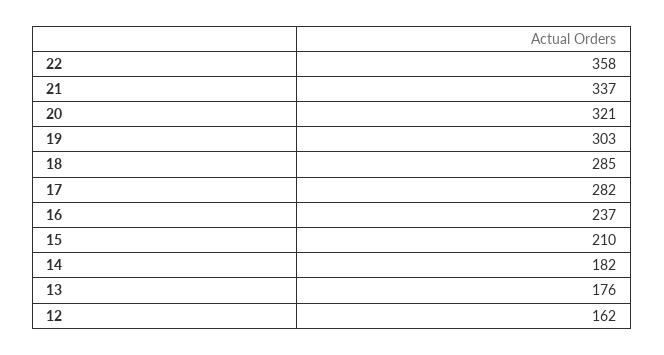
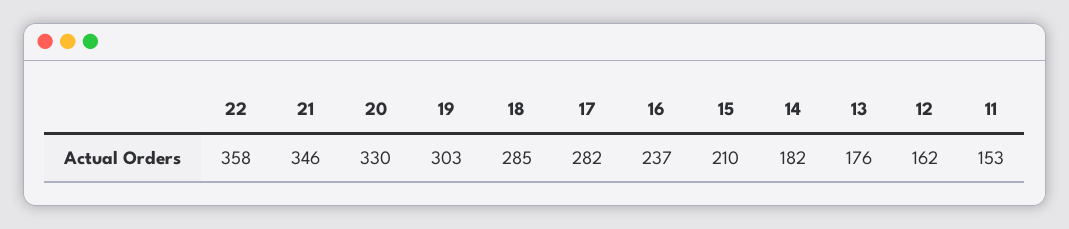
  {
    "22": 358,
-   "21": 337,
+   "21": 346,
-   "20": 321,
+   "20": 330,
    "19": 303,
    "18": 285,
    "17": 282,
    "16": 237,
    "15": 210,
    "14": 182,
    "13": 176,
-   "12": 162
+   "12": 162,
+   "11": 153
  }

